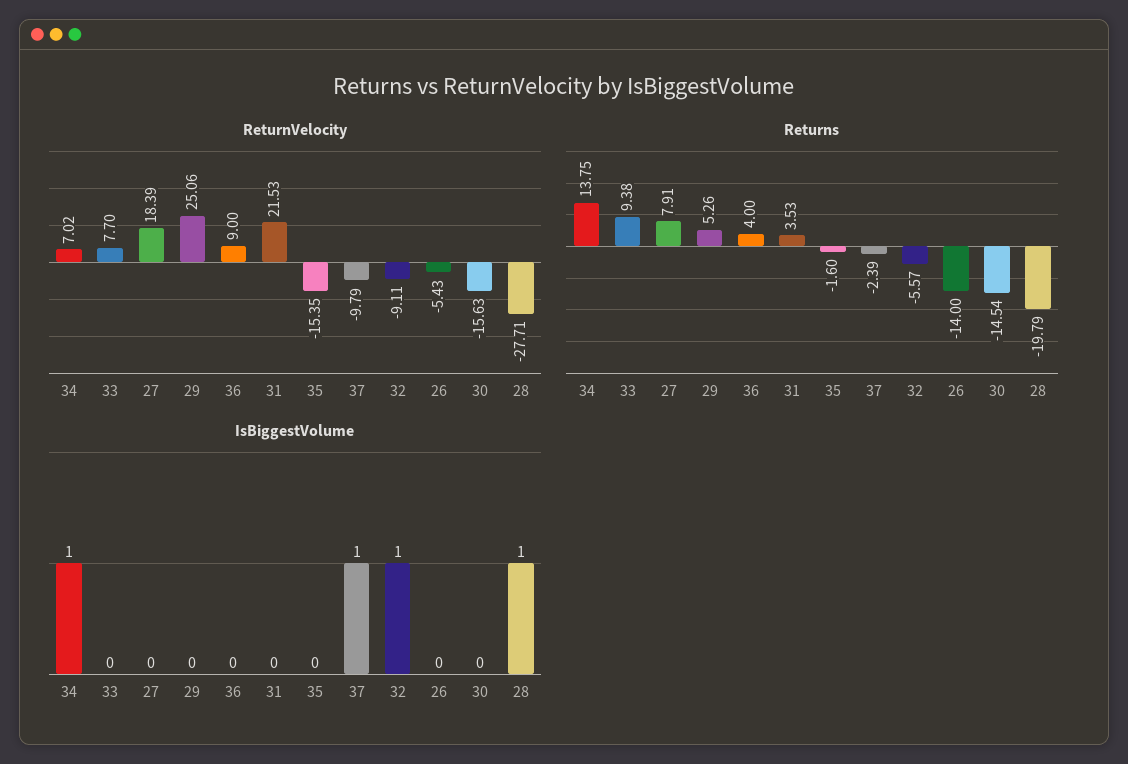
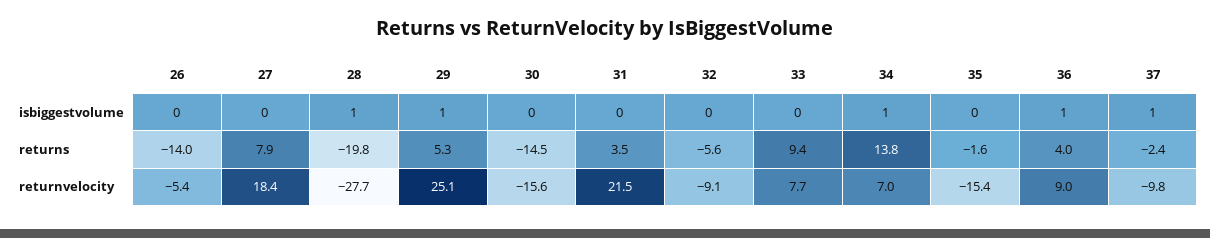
  {
    "ReturnVelocity": {
      "34": 7.02,
      "33": 7.7,
      "27": 18.39,
      "29": 25.06,
      "36": 9,
      "31": 21.53,
      "35": -15.35,
      "37": -9.79,
      "32": -9.11,
      "26": -5.43,
      "30": -15.63,
      "28": -27.71
    },
    "Returns": {
      "34": 13.75,
      "33": 9.38,
      "27": 7.91,
      "29": 5.26,
      "36": 4,
      "31": 3.53,
      "35": -1.6,
      "37": -2.39,
      "32": -5.57,
      "26": -14,
      "30": -14.54,
      "28": -19.79
    },
    "IsBiggestVolume": {
      "34": 1,
      "33": 0,
      "27": 0,
-     "29": 0,
+     "29": 1,
-     "36": 0,
+     "36": 1,
      "31": 0,
      "35": 0,
      "37": 1,
-     "32": 1,
+     "32": 0,
      "26": 0,
      "30": 0,
      "28": 1
    }
  }

